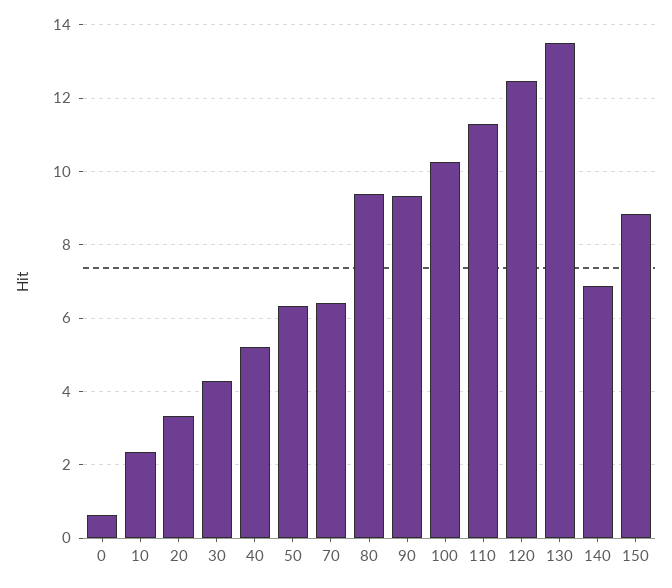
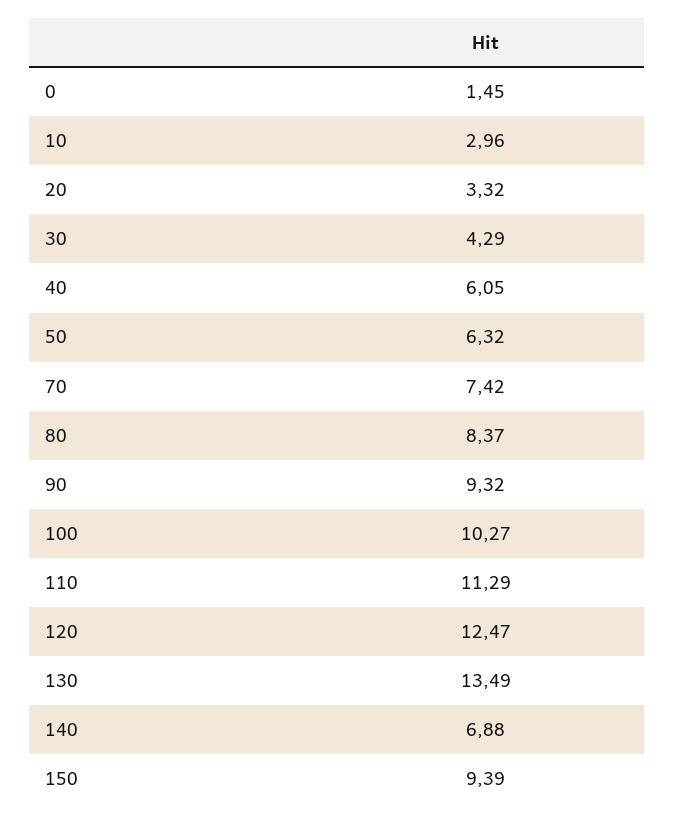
  {
-   "0": 0.6,
+   "0": 1.45,
-   "10": 2.4,
+   "10": 2.96,
    "20": 3.32,
    "30": 4.29,
-   "40": 5.2,
+   "40": 6.05,
    "50": 6.32,
-   "70": 6.4,
+   "70": 7.42,
-   "80": 9.4,
+   "80": 8.37,
    "90": 9.32,
    "100": 10.27,
    "110": 11.29,
    "120": 12.47,
    "130": 13.49,
    "140": 6.88,
-   "150": 8.8
+   "150": 9.39
  }

